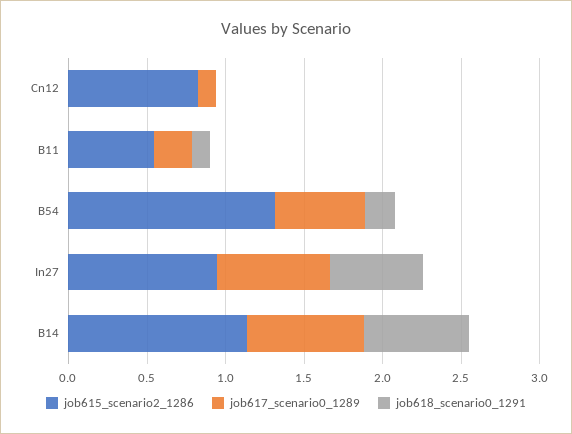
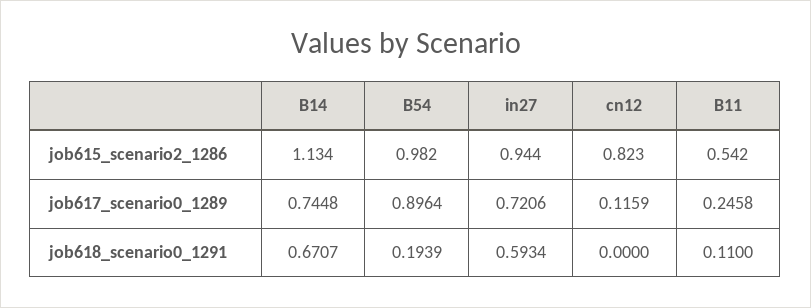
  {
    "job615_scenario2_1286": {
      "Cn12": 0.823,
      "B11": 0.542,
-     "B54": 1.3,
+     "B54": 0.982,
      "In27": 0.944,
      "B14": 1.134
    },
    "job617_scenario0_1289": {
      "Cn12": 0.1159,
      "B11": 0.2458,
-     "B54": 0.6,
+     "B54": 0.8964,
      "In27": 0.7206,
      "B14": 0.7448
    },
    "job618_scenario0_1291": {
      "Cn12": 0,
      "B11": 0.11,
      "B54": 0.1939,
      "In27": 0.5934,
      "B14": 0.6707
    }
  }

